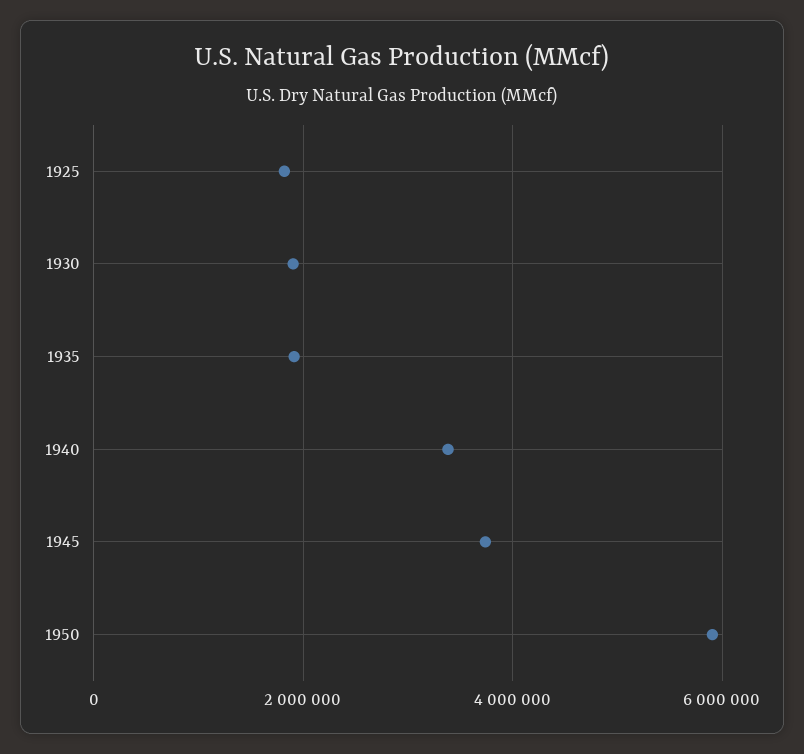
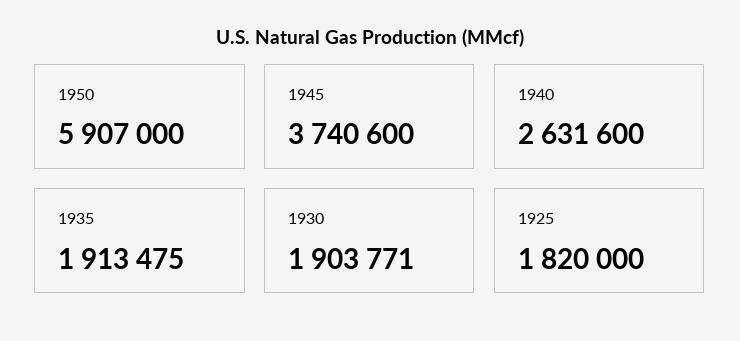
  {
    "1925": 1820000,
    "1930": 1903771,
    "1935": 1913475,
-   "1940": 3400000,
+   "1940": 2631600,
    "1945": 3740600,
    "1950": 5907000
  }

